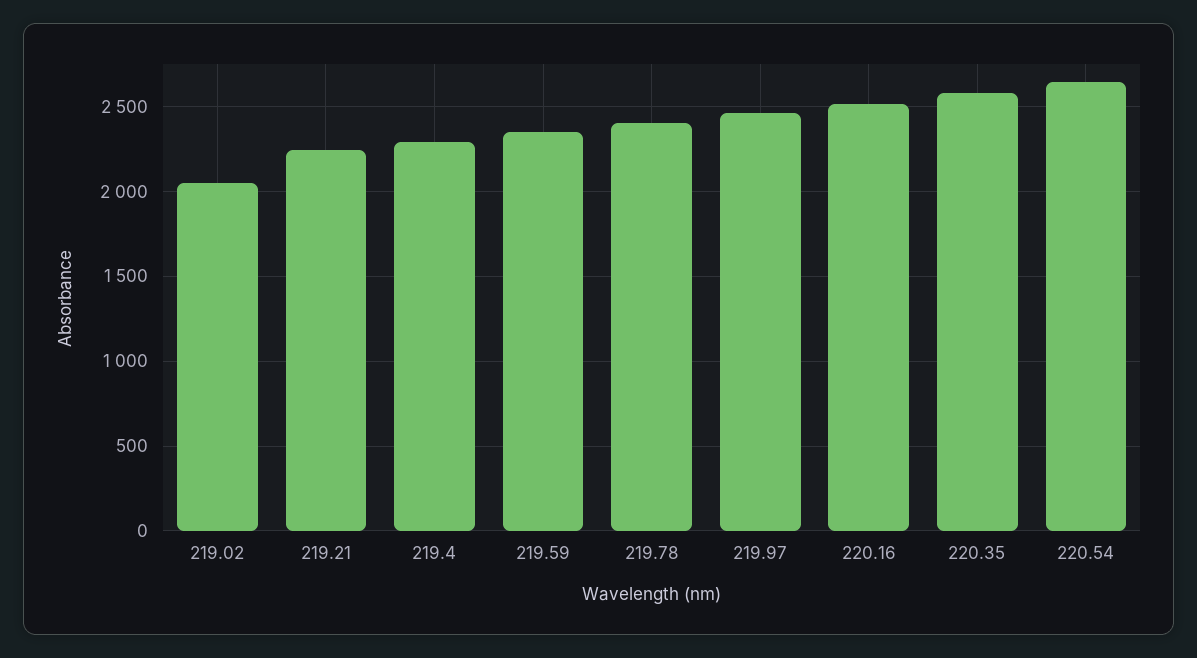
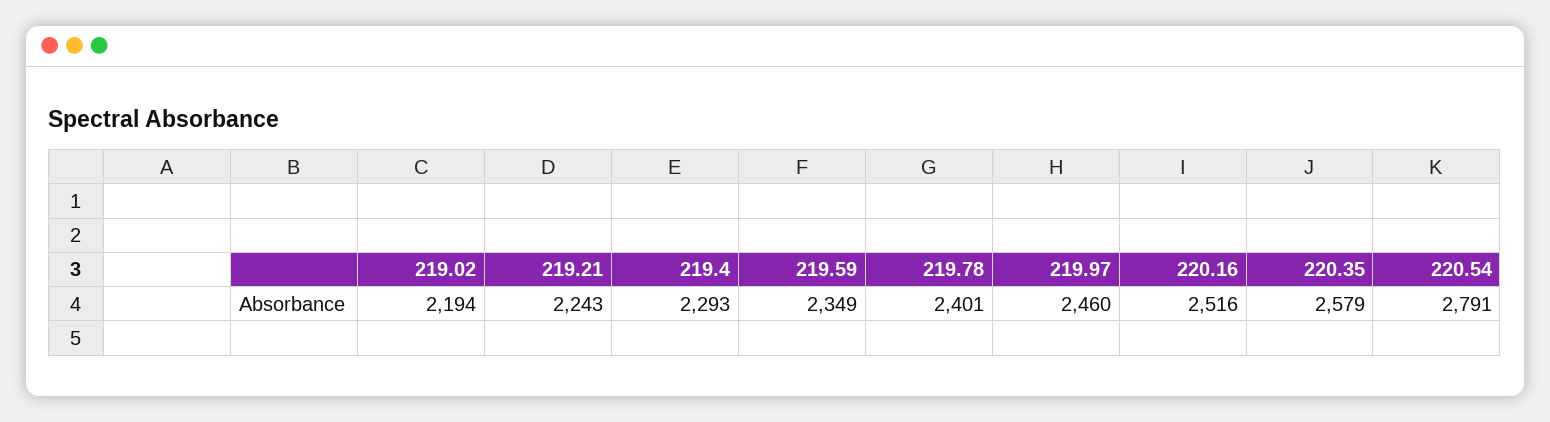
  {
-   "219.02": 2050,
+   "219.02": 2194,
    "219.21": 2243,
    "219.4": 2293,
    "219.59": 2349,
    "219.78": 2401,
    "219.97": 2460,
    "220.16": 2516,
    "220.35": 2579,
-   "220.54": 2650
+   "220.54": 2791
  }

